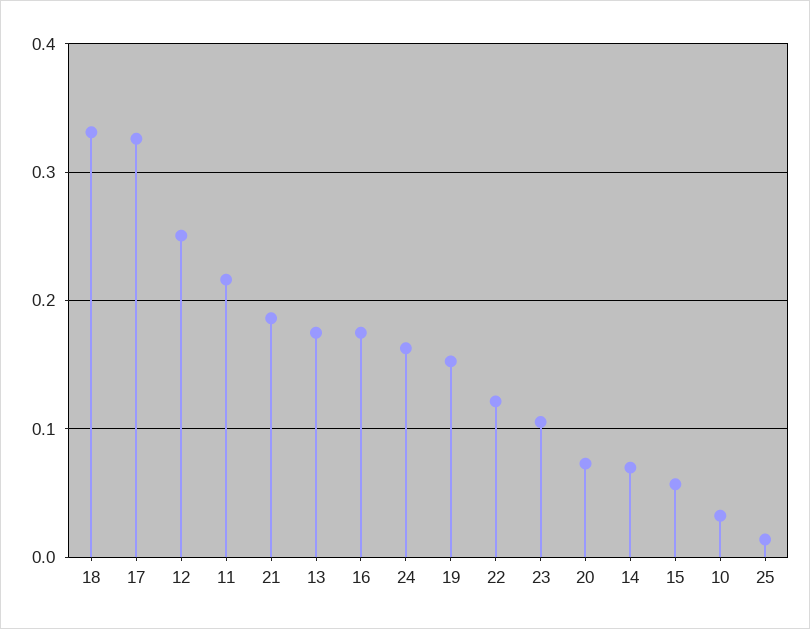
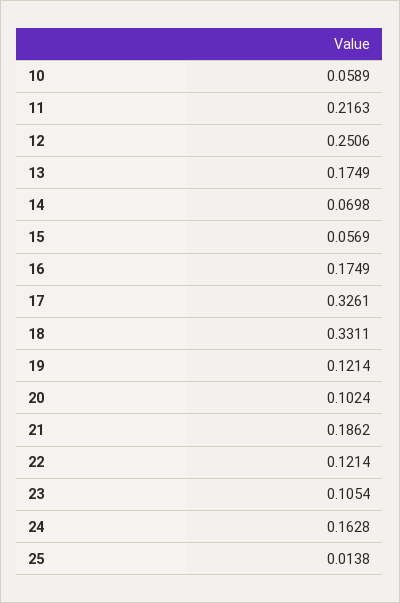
  {
    "18": 0.3311,
    "17": 0.3261,
    "12": 0.2506,
    "11": 0.2163,
    "21": 0.1862,
    "13": 0.1749,
    "16": 0.1749,
    "24": 0.1628,
-   "19": 0.15,
+   "19": 0.1214,
    "22": 0.1214,
    "23": 0.1054,
-   "20": 0.07,
+   "20": 0.1024,
    "14": 0.0698,
    "15": 0.0569,
-   "10": 0.03,
+   "10": 0.0589,
    "25": 0.0138
  }

